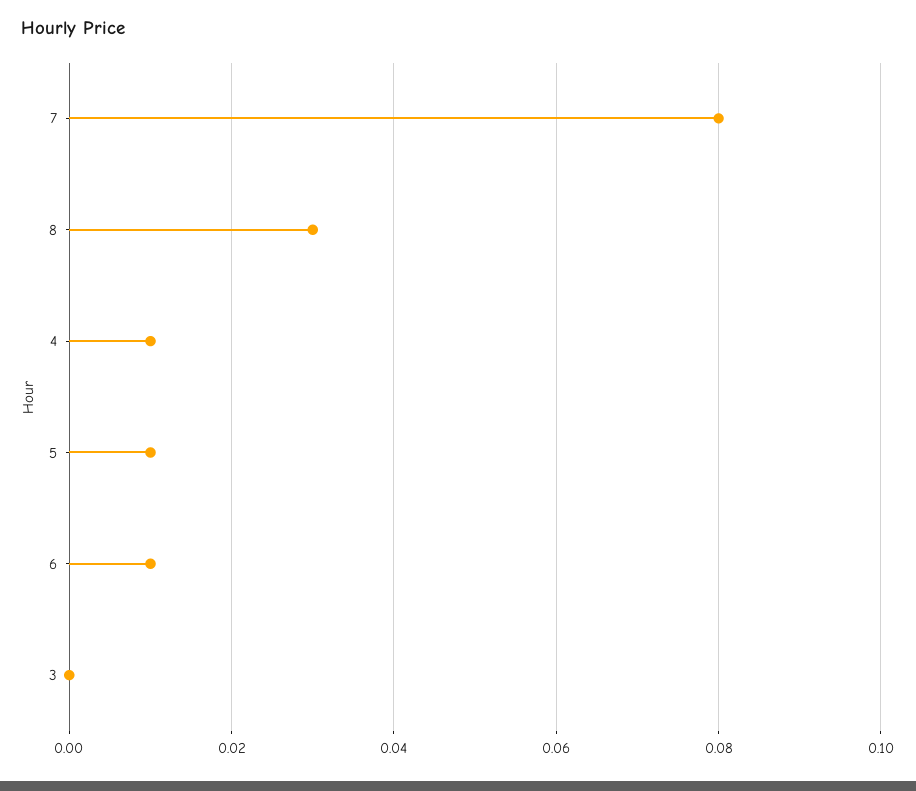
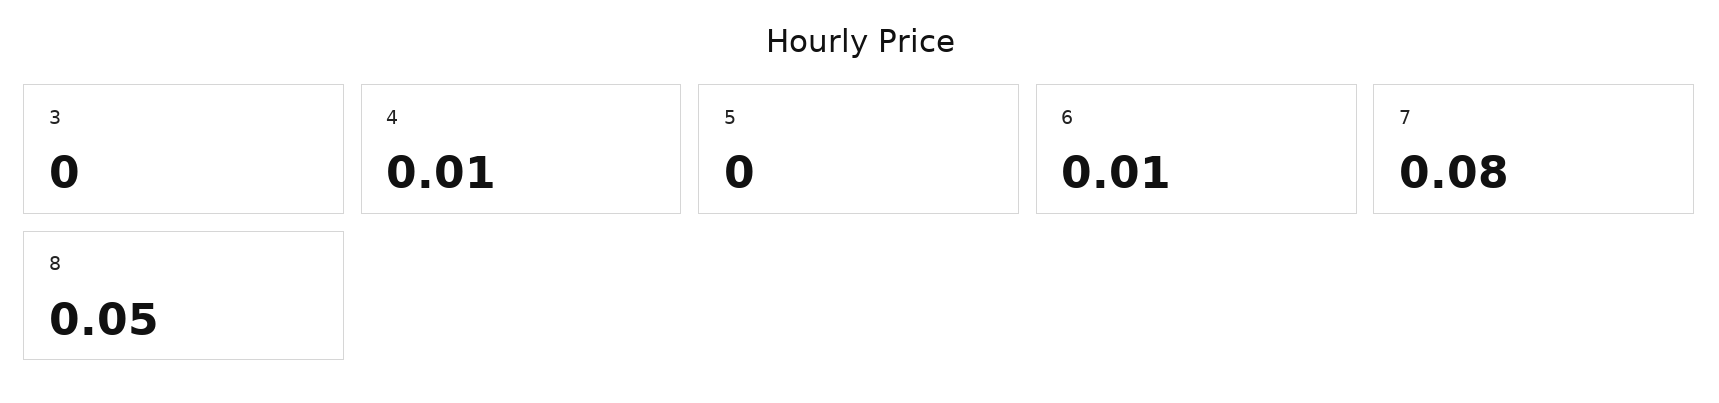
  {
    "7": 0.08,
-   "8": 0.03,
+   "8": 0.05,
    "4": 0.01,
-   "5": 0.01,
+   "5": 0,
    "6": 0.01,
    "3": 0
  }

